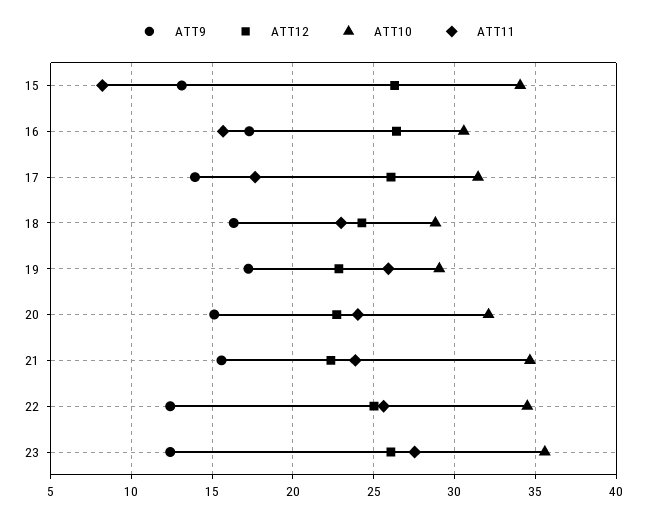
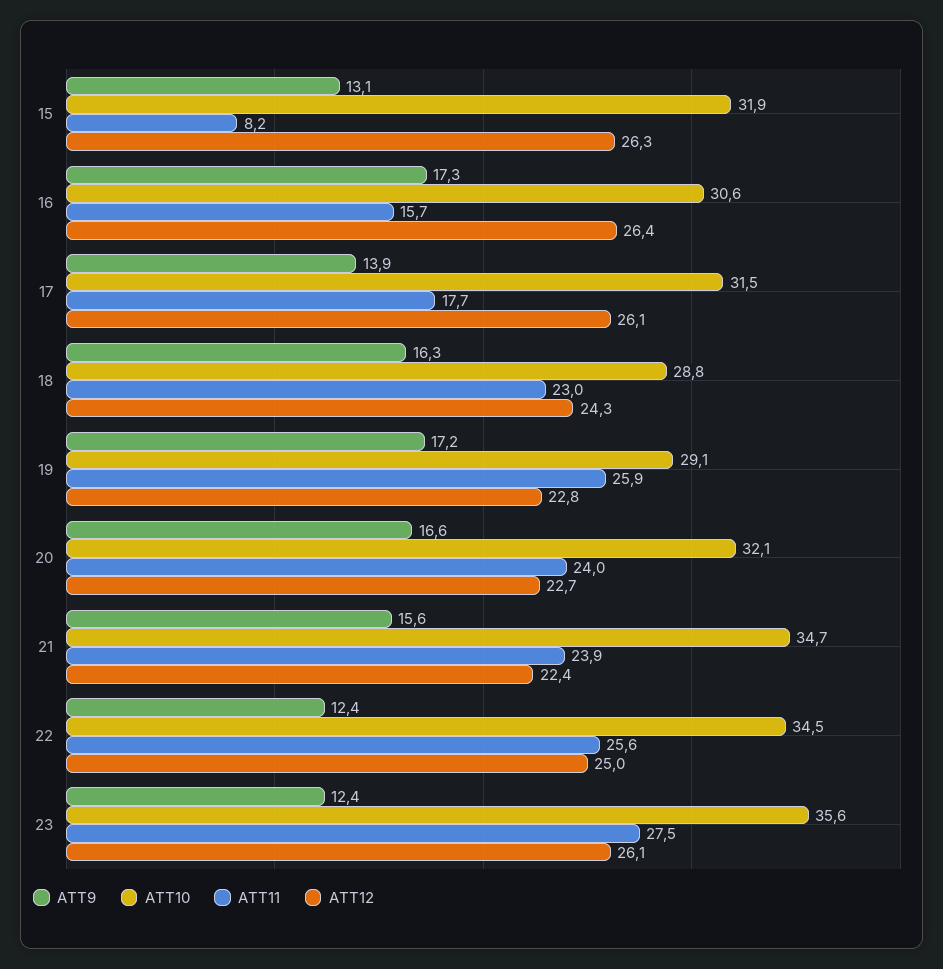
  {
    "ATT9": {
      "15": 13.1,
      "16": 17.3,
      "17": 13.9,
      "18": 16.3,
      "19": 17.2,
-     "20": 15,
+     "20": 16.6,
      "21": 15.6,
      "22": 12.4,
      "23": 12.4
    },
    "ATT12": {
      "15": 26.3,
      "16": 26.4,
      "17": 26.1,
      "18": 24.3,
      "19": 22.8,
      "20": 22.7,
      "21": 22.4,
      "22": 25,
      "23": 26.1
    },
    "ATT10": {
-     "15": 34,
+     "15": 31.9,
      "16": 30.6,
      "17": 31.5,
      "18": 28.8,
      "19": 29.1,
      "20": 32.1,
      "21": 34.7,
      "22": 34.5,
      "23": 35.6
    },
    "ATT11": {
      "15": 8.2,
      "16": 15.7,
      "17": 17.7,
      "18": 23,
      "19": 25.9,
      "20": 24,
      "21": 23.9,
      "22": 25.6,
      "23": 27.5
    }
  }

